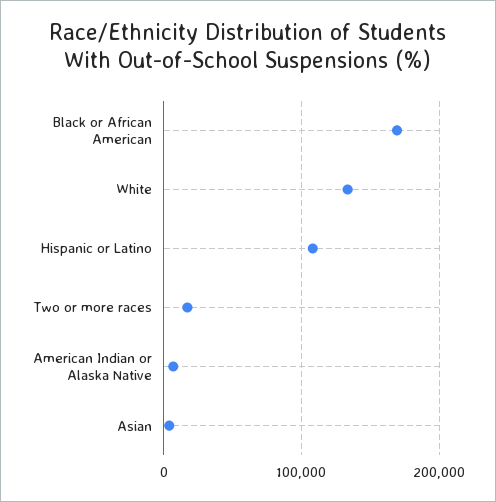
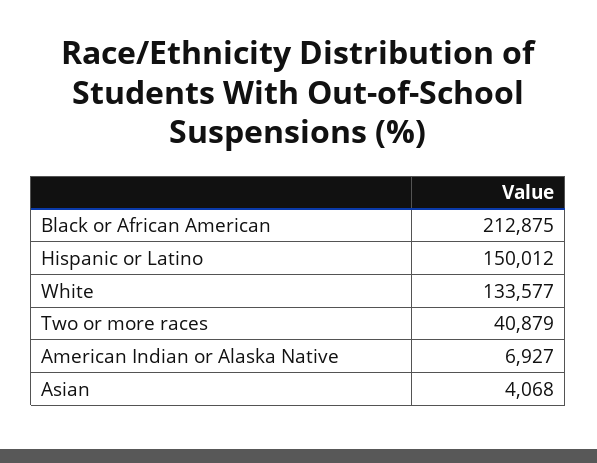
  {
-   "Black or African American": 170000,
+   "Black or African American": 212875,
    "White": 133577,
-   "Hispanic or Latino": 110000,
+   "Hispanic or Latino": 150012,
-   "Two or more races": 20000,
+   "Two or more races": 40879,
    "American Indian or Alaska Native": 6927,
    "Asian": 4068
  }

